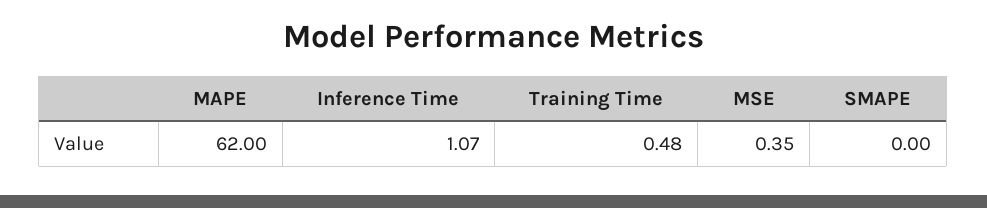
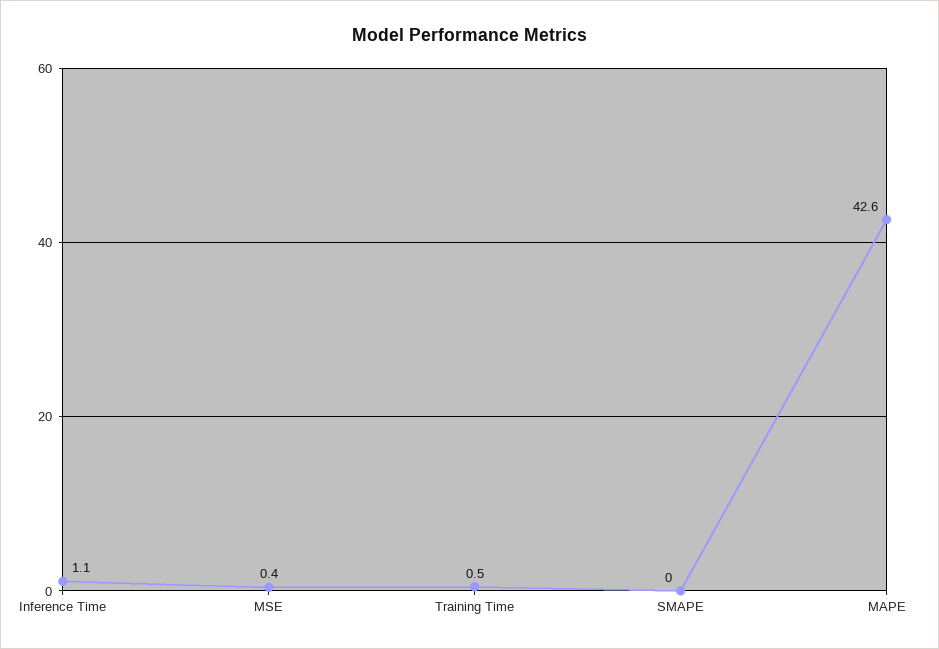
  {
-   "MAPE": 62,
+   "MAPE": 42.6,
    "Inference Time": 1.07,
    "Training Time": 0.48,
    "MSE": 0.35,
    "SMAPE": 0
  }

